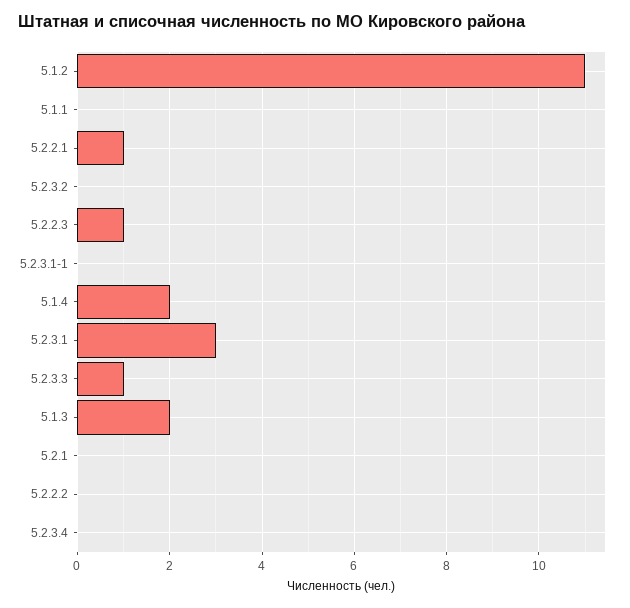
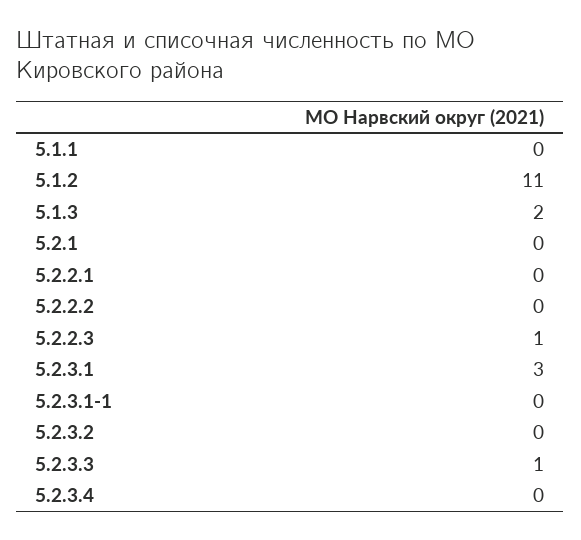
  {
    "5.1.2": 11,
    "5.1.1": 0,
-   "5.2.2.1": 1,
+   "5.2.2.1": 0,
    "5.2.3.2": 0,
    "5.2.2.3": 1,
    "5.2.3.1-1": 0,
-   "5.1.4": 2,
    "5.2.3.1": 3,
    "5.2.3.3": 1,
    "5.1.3": 2,
    "5.2.1": 0,
    "5.2.2.2": 0,
    "5.2.3.4": 0
  }

